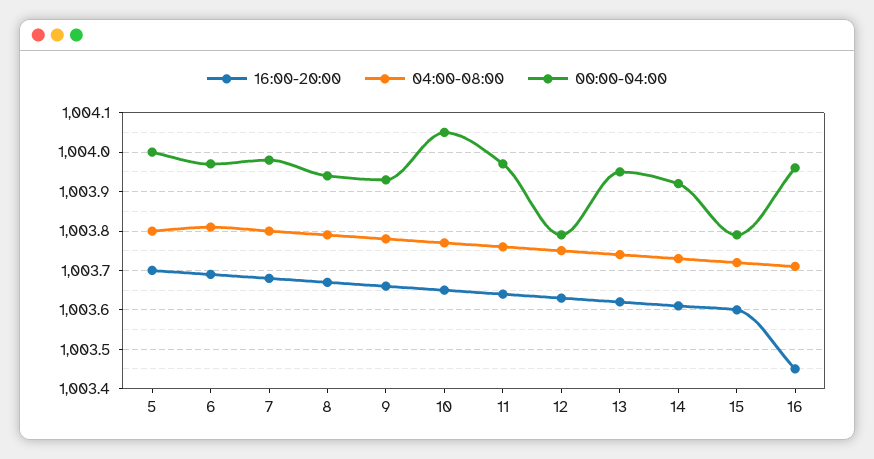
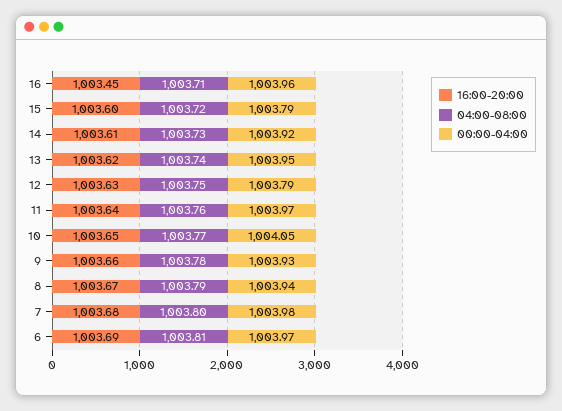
  {
    "16:00-20:00": {
-     "5": 1003.7,
      "6": 1003.69,
      "7": 1003.68,
      "8": 1003.67,
      "9": 1003.66,
      "10": 1003.65,
      "11": 1003.64,
      "12": 1003.63,
      "13": 1003.62,
      "14": 1003.61,
      "15": 1003.6,
      "16": 1003.45
    },
    "04:00-08:00": {
-     "5": 1003.8,
      "6": 1003.81,
      "7": 1003.8,
      "8": 1003.79,
      "9": 1003.78,
      "10": 1003.77,
      "11": 1003.76,
      "12": 1003.75,
      "13": 1003.74,
      "14": 1003.73,
      "15": 1003.72,
      "16": 1003.71
    },
    "00:00-04:00": {
-     "5": 1004,
      "6": 1003.97,
      "7": 1003.98,
      "8": 1003.94,
      "9": 1003.93,
      "10": 1004.05,
      "11": 1003.97,
      "12": 1003.79,
      "13": 1003.95,
      "14": 1003.92,
      "15": 1003.79,
      "16": 1003.96
    }
  }

